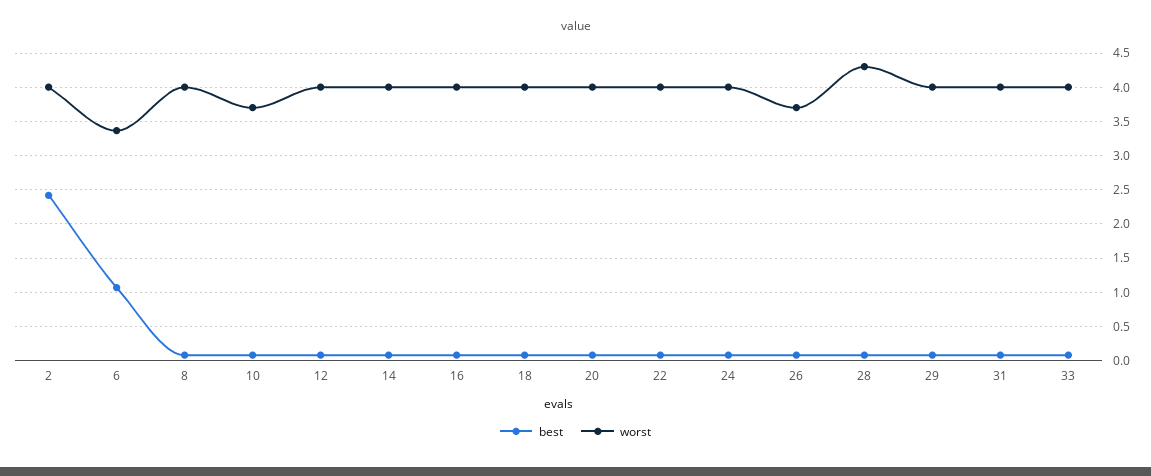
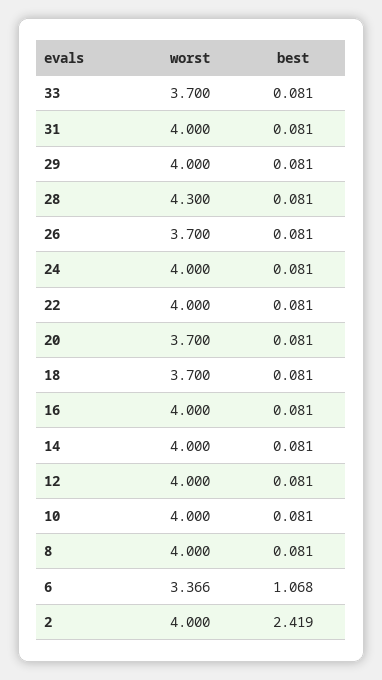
  {
    "best": {
      "2": 2.419,
      "6": 1.068,
      "8": 0.081,
      "10": 0.081,
      "12": 0.081,
      "14": 0.081,
      "16": 0.081,
      "18": 0.081,
      "20": 0.081,
      "22": 0.081,
      "24": 0.081,
      "26": 0.081,
      "28": 0.081,
      "29": 0.081,
      "31": 0.081,
      "33": 0.081
    },
    "worst": {
      "2": 4,
      "6": 3.366,
      "8": 4,
-     "10": 3.7,
+     "10": 4,
      "12": 4,
      "14": 4,
      "16": 4,
-     "18": 4,
+     "18": 3.7,
-     "20": 4,
+     "20": 3.7,
      "22": 4,
      "24": 4,
      "26": 3.7,
      "28": 4.3,
      "29": 4,
      "31": 4,
-     "33": 4
+     "33": 3.7
    }
  }

